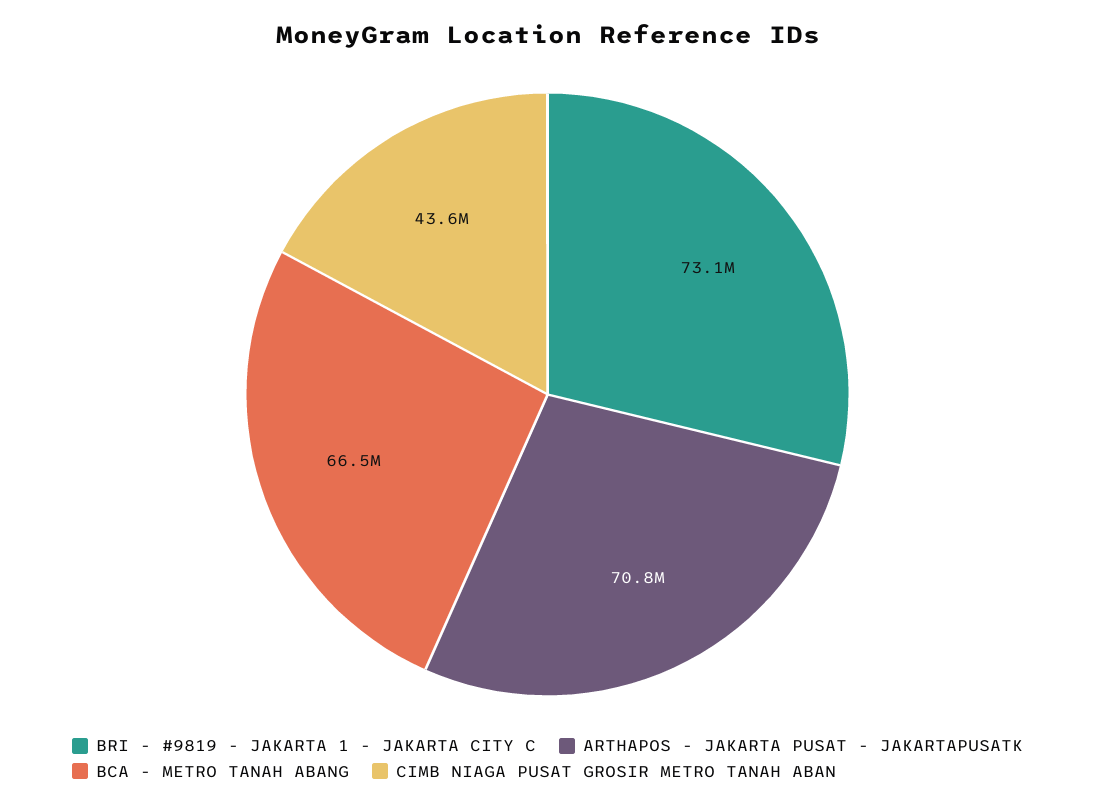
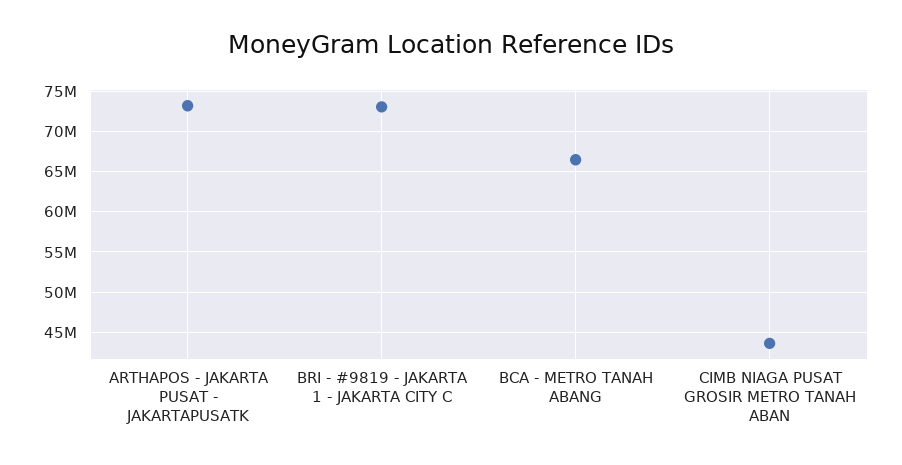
  {
    "BRI - #9819 - JAKARTA 1 - JAKARTA CITY C": 73100000,
-   "ARTHAPOS - JAKARTA PUSAT - JAKARTAPUSATK": 70800000,
+   "ARTHAPOS - JAKARTA PUSAT - JAKARTAPUSATK": 73000000,
    "BCA - METRO TANAH ABANG": 66500000,
    "CIMB NIAGA PUSAT GROSIR METRO TANAH ABAN": 43600000
  }

